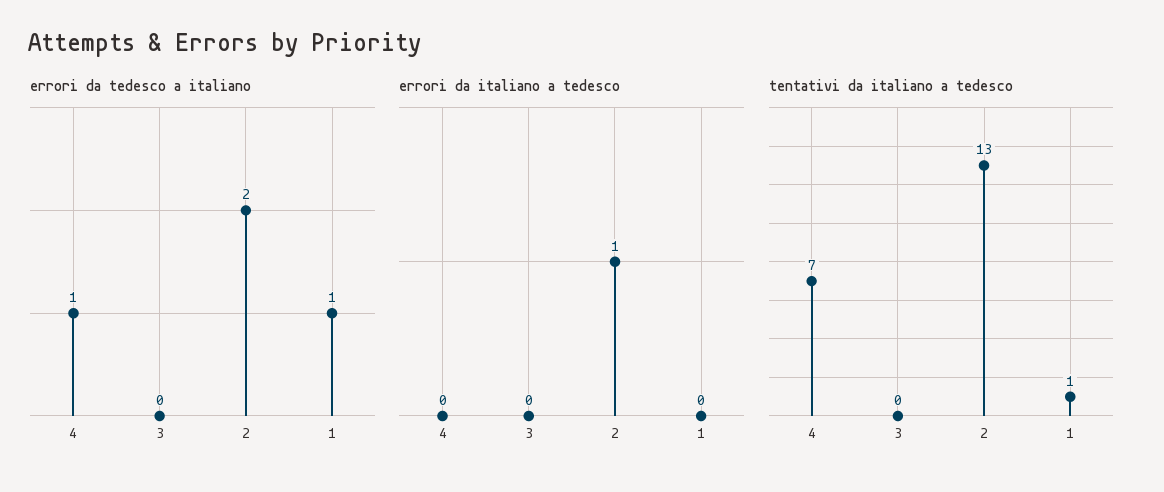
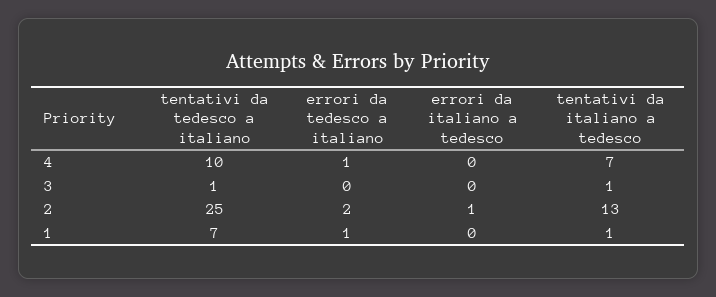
  {
    "errori da tedesco a italiano": {
      "4": 1,
      "3": 0,
      "2": 2,
      "1": 1
    },
    "errori da italiano a tedesco": {
      "4": 0,
      "3": 0,
      "2": 1,
      "1": 0
    },
    "tentativi da italiano a tedesco": {
      "4": 7,
-     "3": 0,
+     "3": 1,
      "2": 13,
      "1": 1
-   }
+   },
+   "tentativi da tedesco a italiano": {
+     "4": 10,
+     "3": 1,
+     "2": 25,
+     "1": 7
+   }
  }

